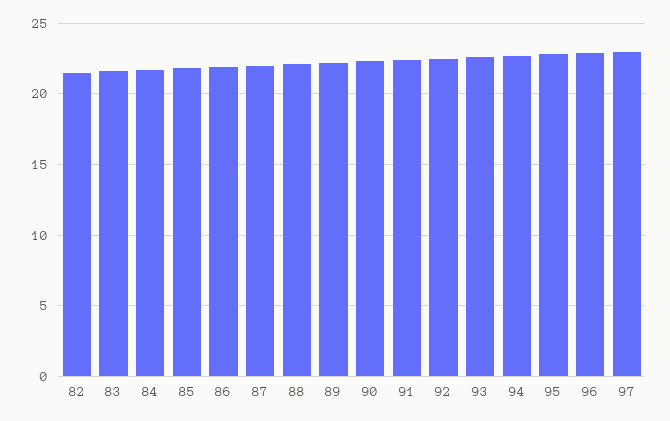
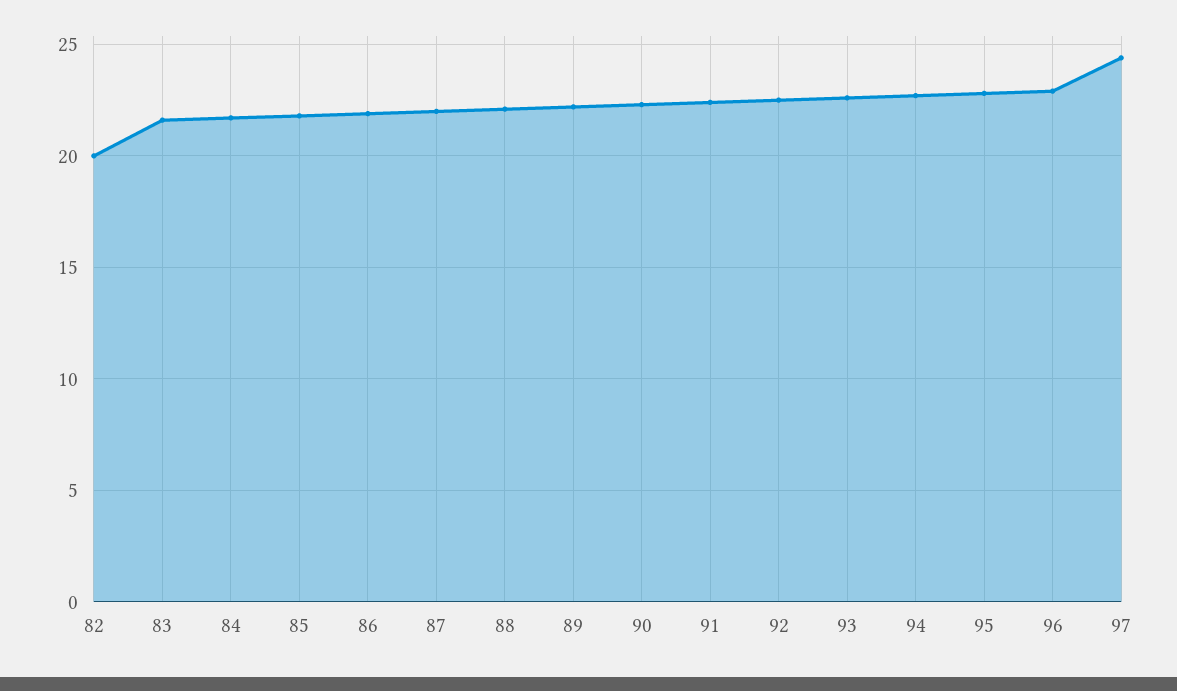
  {
-   "82": 21.5,
+   "82": 20,
    "83": 21.5,
    "84": 21.5,
    "85": 22,
    "86": 22,
    "87": 22,
    "88": 22,
    "89": 22,
    "90": 22.5,
    "91": 22.5,
    "92": 22.5,
    "93": 22.5,
    "94": 22.5,
    "95": 23,
    "96": 23,
-   "97": 23
+   "97": 24.5
  }

